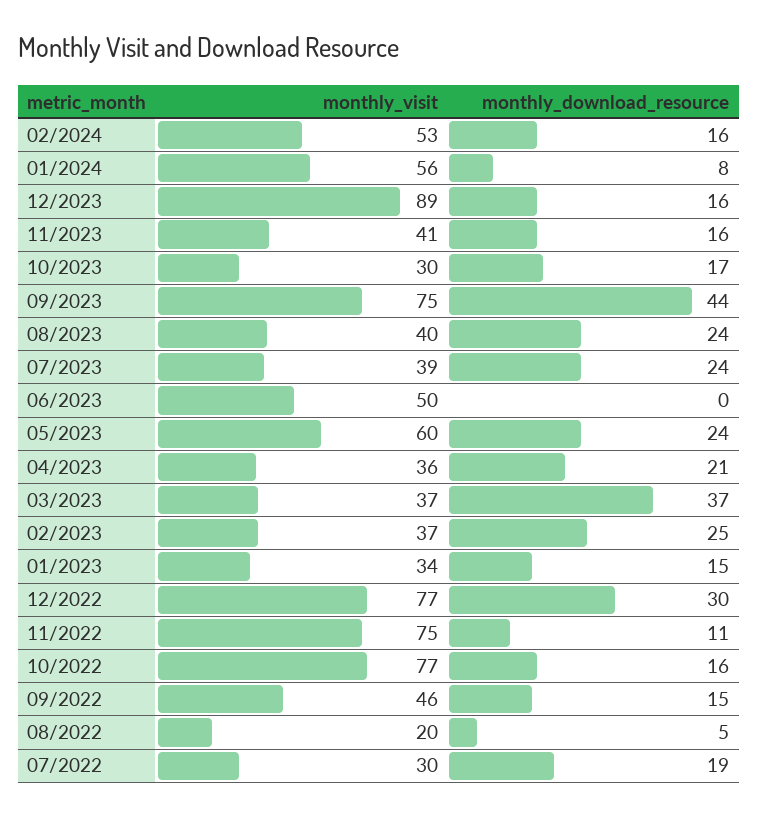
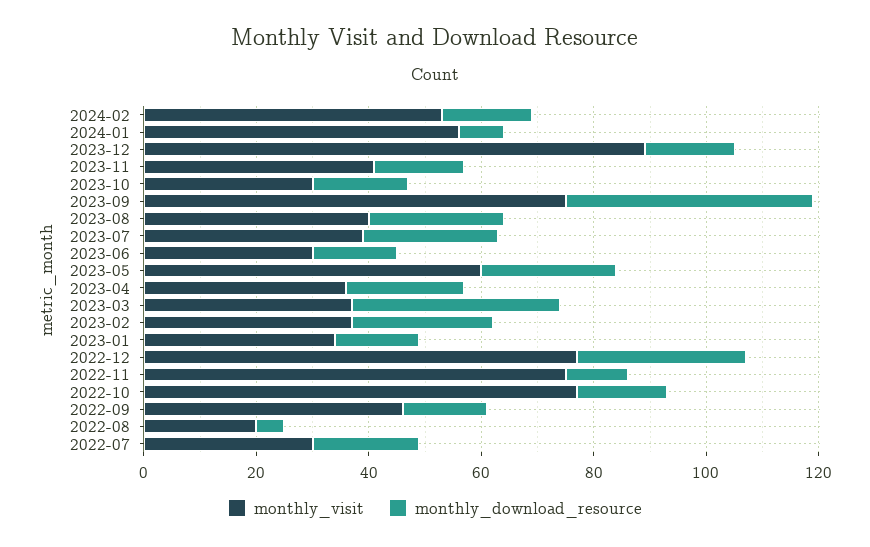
  {
    "monthly_visit": {
      "02/2024": 53,
      "01/2024": 56,
      "12/2023": 89,
      "11/2023": 41,
      "10/2023": 30,
      "09/2023": 75,
      "08/2023": 40,
      "07/2023": 39,
-     "06/2023": 50,
+     "06/2023": 30,
      "05/2023": 60,
      "04/2023": 36,
      "03/2023": 37,
      "02/2023": 37,
      "01/2023": 34,
      "12/2022": 77,
      "11/2022": 75,
      "10/2022": 77,
      "09/2022": 46,
      "08/2022": 20,
      "07/2022": 30
    },
    "monthly_download_resource": {
      "02/2024": 16,
      "01/2024": 8,
      "12/2023": 16,
      "11/2023": 16,
      "10/2023": 17,
      "09/2023": 44,
      "08/2023": 24,
      "07/2023": 24,
-     "06/2023": 0,
+     "06/2023": 15,
      "05/2023": 24,
      "04/2023": 21,
      "03/2023": 37,
      "02/2023": 25,
      "01/2023": 15,
      "12/2022": 30,
      "11/2022": 11,
      "10/2022": 16,
      "09/2022": 15,
      "08/2022": 5,
      "07/2022": 19
    }
  }

